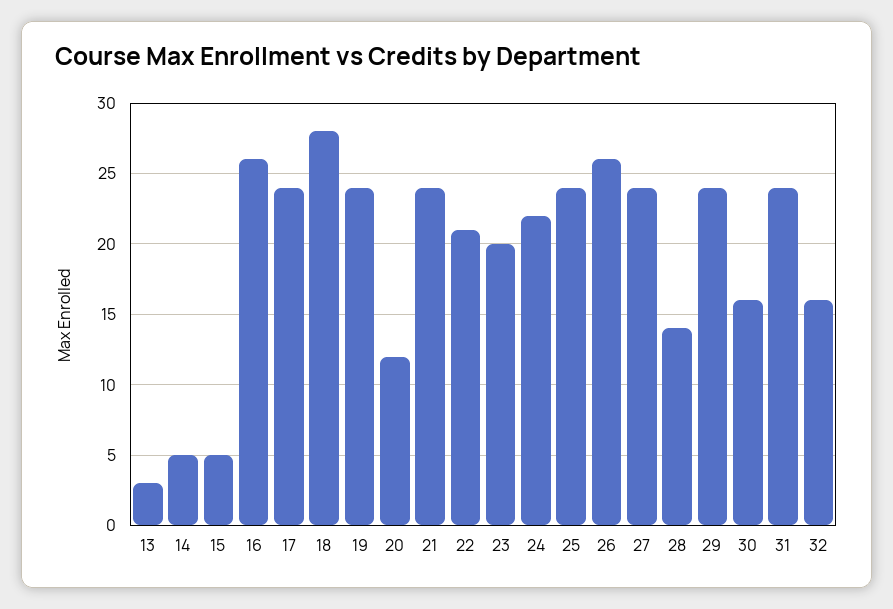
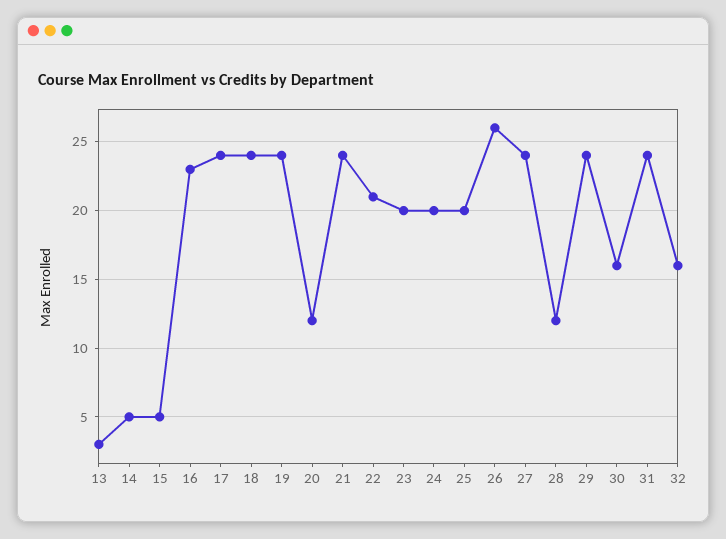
  {
    "13": 3,
    "14": 5,
    "15": 5,
-   "16": 26,
+   "16": 23,
    "17": 24,
-   "18": 28,
+   "18": 24,
    "19": 24,
    "20": 12,
    "21": 24,
    "22": 21,
    "23": 20,
-   "24": 22,
+   "24": 20,
-   "25": 24,
+   "25": 20,
    "26": 26,
    "27": 24,
-   "28": 14,
+   "28": 12,
    "29": 24,
    "30": 16,
    "31": 24,
    "32": 16
  }

